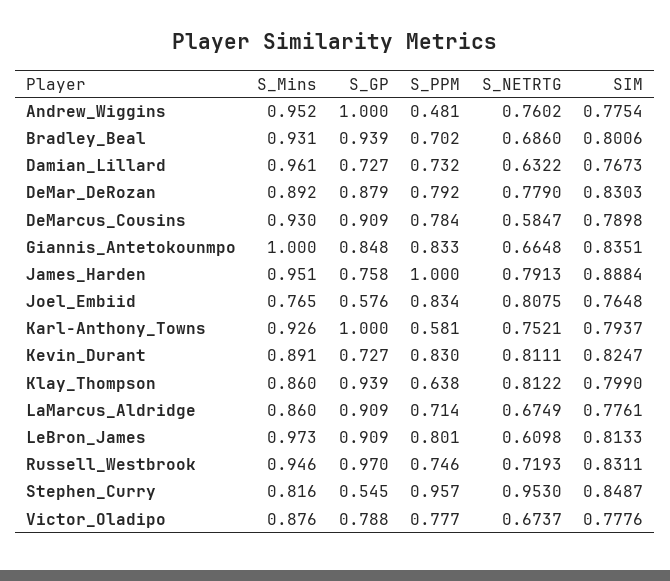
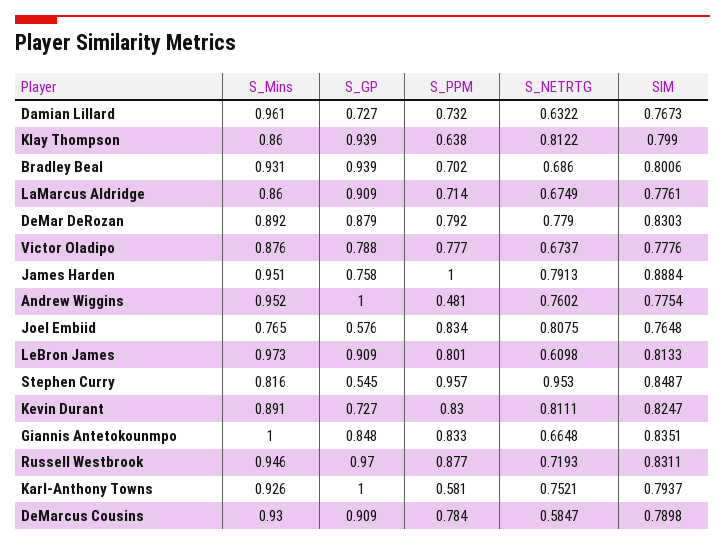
  {
    "S_Mins": {
      "Andrew_Wiggins": 0.952,
      "Bradley_Beal": 0.931,
      "Damian_Lillard": 0.961,
      "DeMar_DeRozan": 0.892,
      "DeMarcus_Cousins": 0.93,
      "Giannis_Antetokounmpo": 1,
      "James_Harden": 0.951,
      "Joel_Embiid": 0.765,
      "Karl-Anthony_Towns": 0.926,
      "Kevin_Durant": 0.891,
      "Klay_Thompson": 0.86,
      "LaMarcus_Aldridge": 0.86,
      "LeBron_James": 0.973,
      "Russell_Westbrook": 0.946,
      "Stephen_Curry": 0.816,
      "Victor_Oladipo": 0.876
    },
    "S_GP": {
      "Andrew_Wiggins": 1,
      "Bradley_Beal": 0.939,
      "Damian_Lillard": 0.727,
      "DeMar_DeRozan": 0.879,
      "DeMarcus_Cousins": 0.909,
      "Giannis_Antetokounmpo": 0.848,
      "James_Harden": 0.758,
      "Joel_Embiid": 0.576,
      "Karl-Anthony_Towns": 1,
      "Kevin_Durant": 0.727,
      "Klay_Thompson": 0.939,
      "LaMarcus_Aldridge": 0.909,
      "LeBron_James": 0.909,
      "Russell_Westbrook": 0.97,
      "Stephen_Curry": 0.545,
      "Victor_Oladipo": 0.788
    },
    "S_PPM": {
      "Andrew_Wiggins": 0.481,
      "Bradley_Beal": 0.702,
      "Damian_Lillard": 0.732,
      "DeMar_DeRozan": 0.792,
      "DeMarcus_Cousins": 0.784,
      "Giannis_Antetokounmpo": 0.833,
      "James_Harden": 1,
      "Joel_Embiid": 0.834,
      "Karl-Anthony_Towns": 0.581,
      "Kevin_Durant": 0.83,
      "Klay_Thompson": 0.638,
      "LaMarcus_Aldridge": 0.714,
      "LeBron_James": 0.801,
-     "Russell_Westbrook": 0.746,
+     "Russell_Westbrook": 0.877,
      "Stephen_Curry": 0.957,
      "Victor_Oladipo": 0.777
    },
    "S_NETRTG": {
      "Andrew_Wiggins": 0.7602,
      "Bradley_Beal": 0.686,
      "Damian_Lillard": 0.6322,
      "DeMar_DeRozan": 0.779,
      "DeMarcus_Cousins": 0.5847,
      "Giannis_Antetokounmpo": 0.6648,
      "James_Harden": 0.7913,
      "Joel_Embiid": 0.8075,
      "Karl-Anthony_Towns": 0.7521,
      "Kevin_Durant": 0.8111,
      "Klay_Thompson": 0.8122,
      "LaMarcus_Aldridge": 0.6749,
      "LeBron_James": 0.6098,
      "Russell_Westbrook": 0.7193,
      "Stephen_Curry": 0.953,
      "Victor_Oladipo": 0.6737
    },
    "SIM": {
      "Andrew_Wiggins": 0.7754,
      "Bradley_Beal": 0.8006,
      "Damian_Lillard": 0.7673,
      "DeMar_DeRozan": 0.8303,
      "DeMarcus_Cousins": 0.7898,
      "Giannis_Antetokounmpo": 0.8351,
      "James_Harden": 0.8884,
      "Joel_Embiid": 0.7648,
      "Karl-Anthony_Towns": 0.7937,
      "Kevin_Durant": 0.8247,
      "Klay_Thompson": 0.799,
      "LaMarcus_Aldridge": 0.7761,
      "LeBron_James": 0.8133,
      "Russell_Westbrook": 0.8311,
      "Stephen_Curry": 0.8487,
      "Victor_Oladipo": 0.7776
    }
  }

